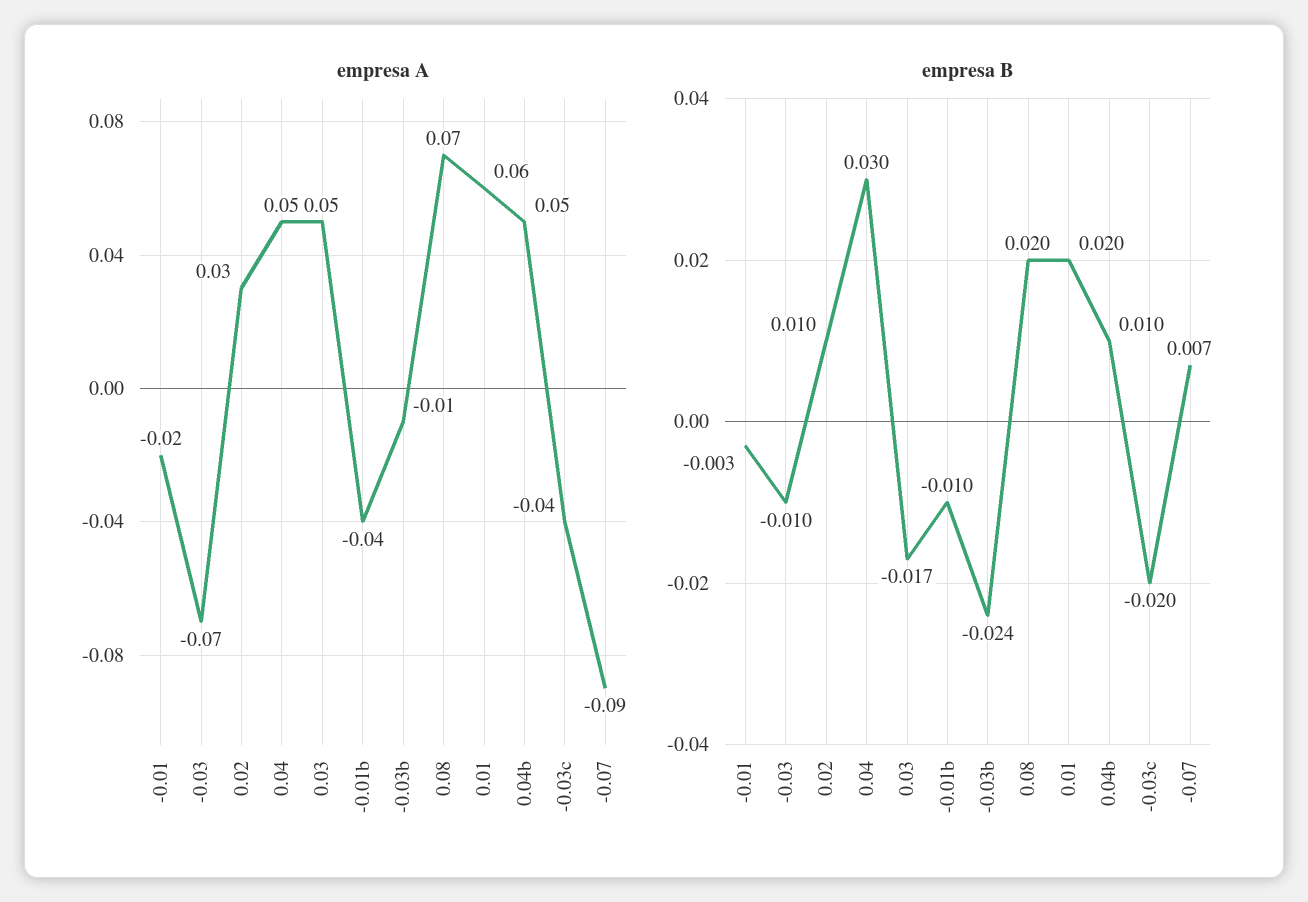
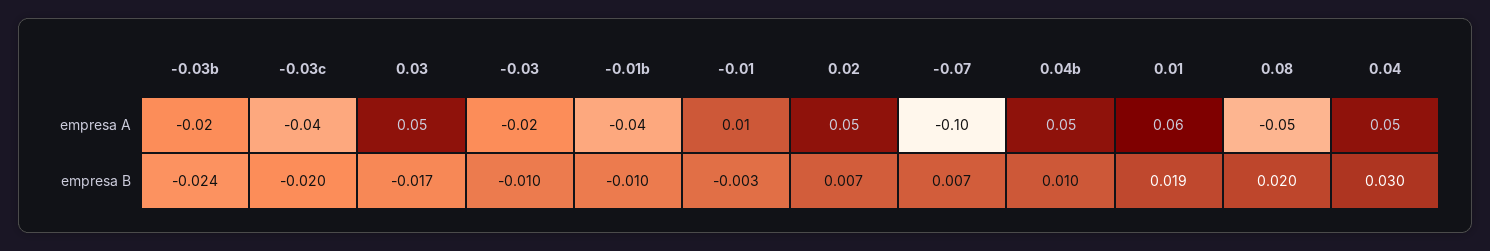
  {
    "empresa A": {
-     "-0.01": -0.02,
+     "-0.01": 0.01,
-     "-0.03": -0.07,
+     "-0.03": -0.02,
-     "0.02": 0.03,
+     "0.02": 0.05,
      "0.04": 0.05,
      "0.03": 0.05,
      "-0.01b": -0.04,
-     "-0.03b": -0.01,
+     "-0.03b": -0.02,
-     "0.08": 0.07,
+     "0.08": -0.05,
      "0.01": 0.06,
      "0.04b": 0.05,
      "-0.03c": -0.04,
-     "-0.07": -0.09
+     "-0.07": -0.1
    },
    "empresa B": {
      "-0.01": -0.003,
      "-0.03": -0.01,
-     "0.02": 0.01,
+     "0.02": 0.007,
      "0.04": 0.03,
      "0.03": -0.017,
      "-0.01b": -0.01,
      "-0.03b": -0.024,
      "0.08": 0.02,
-     "0.01": 0.02,
+     "0.01": 0.019,
      "0.04b": 0.01,
      "-0.03c": -0.02,
      "-0.07": 0.007
    }
  }

